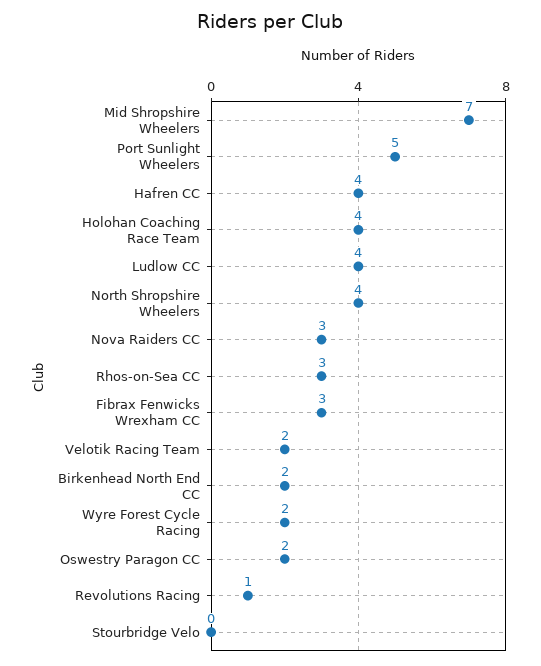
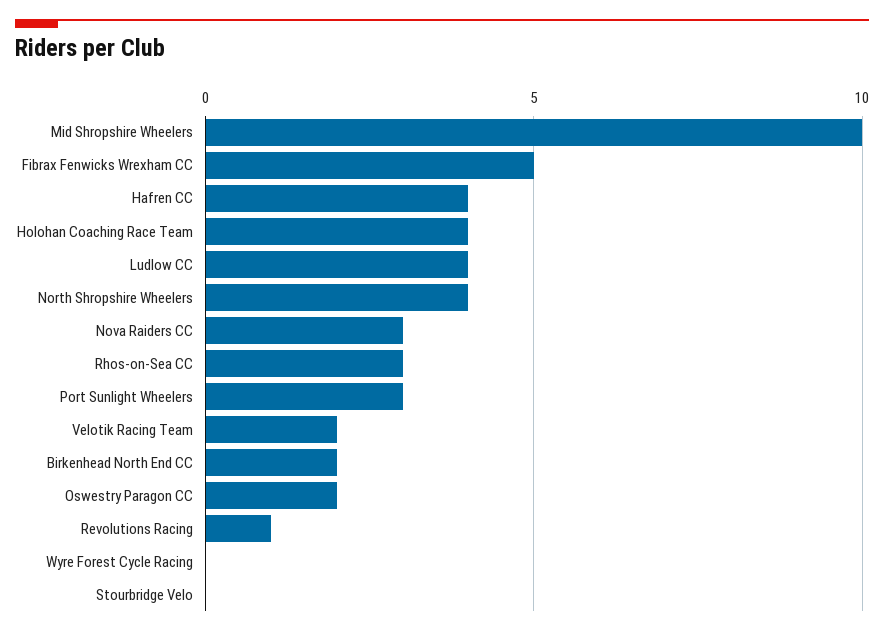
  {
-   "Mid Shropshire Wheelers": 7,
+   "Mid Shropshire Wheelers": 10,
-   "Port Sunlight Wheelers": 5,
+   "Port Sunlight Wheelers": 3,
    "Hafren CC": 4,
    "Holohan Coaching Race Team": 4,
    "Ludlow CC": 4,
    "North Shropshire Wheelers": 4,
    "Nova Raiders CC": 3,
    "Rhos-on-Sea CC": 3,
-   "Fibrax Fenwicks Wrexham CC": 3,
+   "Fibrax Fenwicks Wrexham CC": 5,
    "Velotik Racing Team": 2,
    "Birkenhead North End CC": 2,
-   "Wyre Forest Cycle Racing": 2,
+   "Wyre Forest Cycle Racing": 0,
    "Oswestry Paragon CC": 2,
    "Revolutions Racing": 1,
    "Stourbridge Velo": 0
  }

